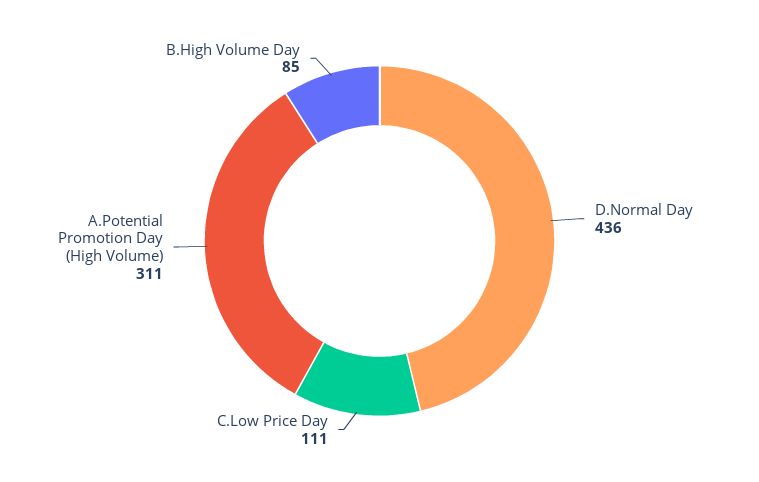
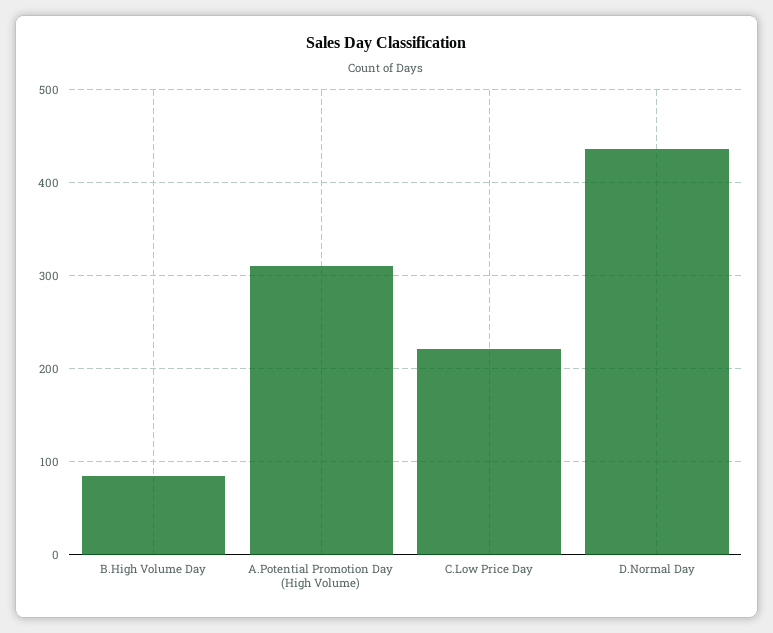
  {
    "D.Normal Day": 436,
-   "C.Low Price Day": 111,
+   "C.Low Price Day": 220,
    "A.Potential Promotion Day (High Volume)": 311,
    "B.High Volume Day": 85
  }

